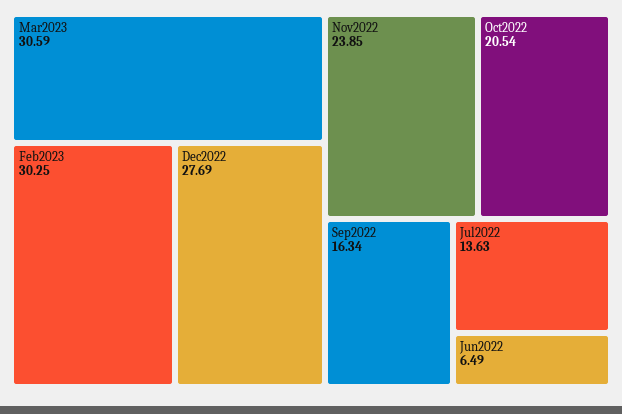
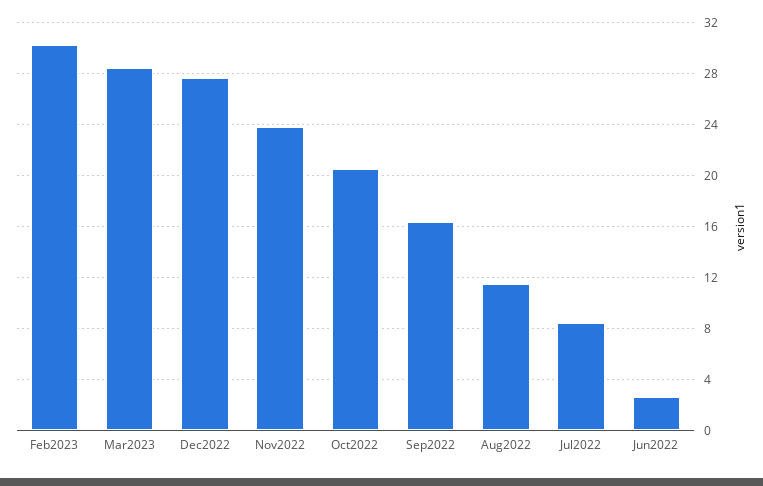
  {
-   "Mar2023": 30.59,
+   "Mar2023": 28.5,
    "Feb2023": 30.25,
    "Dec2022": 27.69,
    "Nov2022": 23.85,
    "Oct2022": 20.54,
    "Sep2022": 16.34,
-   "Jul2022": 13.63,
+   "Jul2022": 8.5,
-   "Jun2022": 6.49
+   "Jun2022": 2.5,
+   "Aug2022": 11.5
  }

